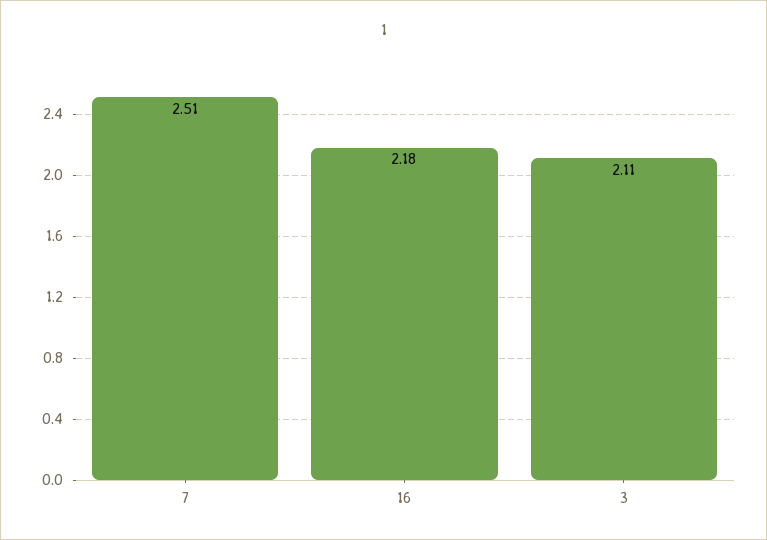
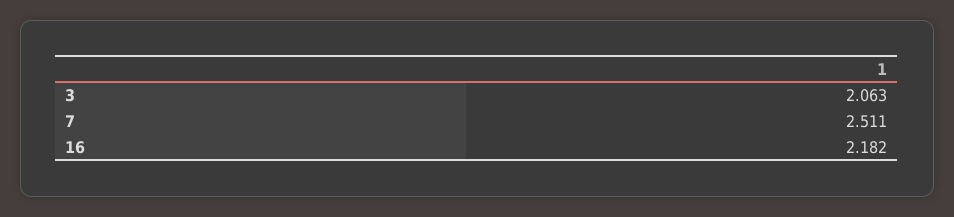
  {
    "7": 2.511,
    "16": 2.182,
-   "3": 2.11
+   "3": 2.063
  }

